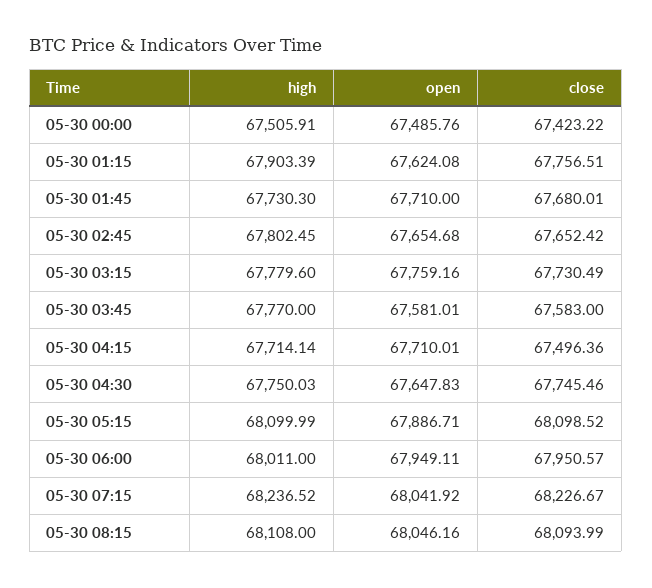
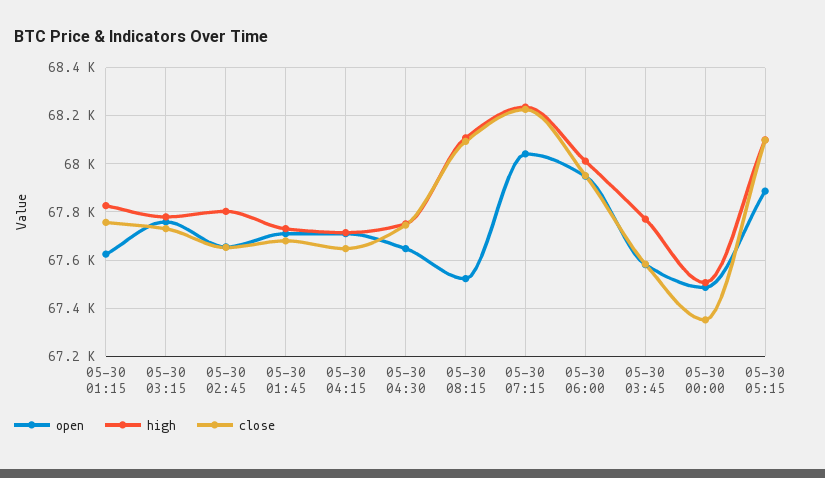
  {
    "high": {
      "05-30 00:00": 67505.91,
-     "05-30 01:15": 67903.39,
+     "05-30 01:15": 67825,
      "05-30 01:45": 67730.3,
      "05-30 02:45": 67802.45,
      "05-30 03:15": 67779.6,
      "05-30 03:45": 67770,
      "05-30 04:15": 67714.14,
      "05-30 04:30": 67750.03,
      "05-30 05:15": 68099.99,
      "05-30 06:00": 68011,
      "05-30 07:15": 68236.52,
      "05-30 08:15": 68108
    },
    "open": {
      "05-30 00:00": 67485.76,
      "05-30 01:15": 67624.08,
      "05-30 01:45": 67710,
      "05-30 02:45": 67654.68,
      "05-30 03:15": 67759.16,
      "05-30 03:45": 67581.01,
      "05-30 04:15": 67710.01,
      "05-30 04:30": 67647.83,
      "05-30 05:15": 67886.71,
      "05-30 06:00": 67949.11,
      "05-30 07:15": 68041.92,
-     "05-30 08:15": 68046.16
+     "05-30 08:15": 67525
    },
    "close": {
-     "05-30 00:00": 67423.22,
+     "05-30 00:00": 67350,
      "05-30 01:15": 67756.51,
      "05-30 01:45": 67680.01,
      "05-30 02:45": 67652.42,
      "05-30 03:15": 67730.49,
      "05-30 03:45": 67583,
-     "05-30 04:15": 67496.36,
+     "05-30 04:15": 67650,
      "05-30 04:30": 67745.46,
      "05-30 05:15": 68098.52,
      "05-30 06:00": 67950.57,
      "05-30 07:15": 68226.67,
      "05-30 08:15": 68093.99
    }
  }

